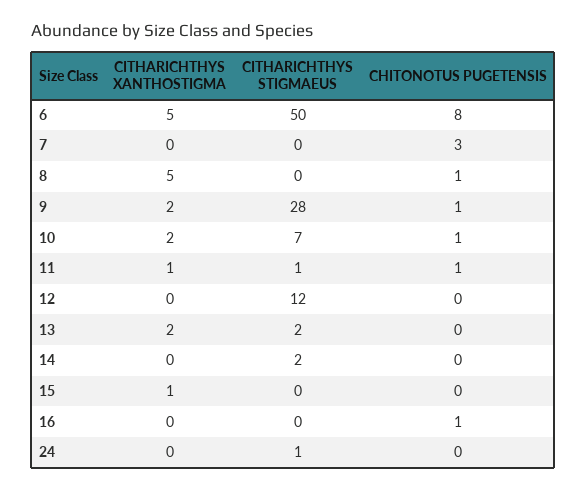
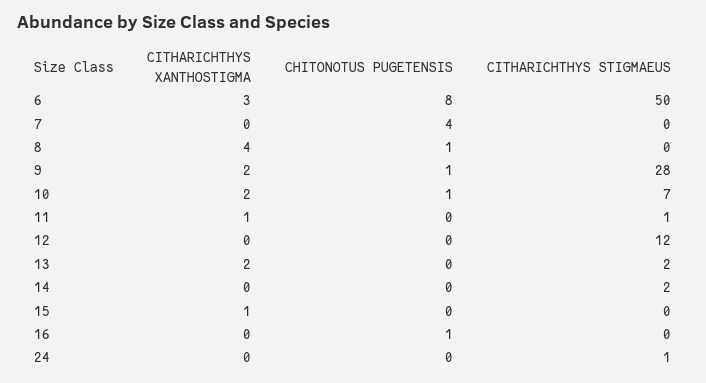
  {
    "CITHARICHTHYS XANTHOSTIGMA": {
-     "6": 5,
+     "6": 3,
      "7": 0,
-     "8": 5,
+     "8": 4,
      "9": 2,
      "10": 2,
      "11": 1,
      "12": 0,
      "13": 2,
      "14": 0,
      "15": 1,
      "16": 0,
      "24": 0
    },
    "CITHARICHTHYS STIGMAEUS": {
      "6": 50,
      "7": 0,
      "8": 0,
      "9": 28,
      "10": 7,
      "11": 1,
      "12": 12,
      "13": 2,
      "14": 2,
      "15": 0,
      "16": 0,
      "24": 1
    },
    "CHITONOTUS PUGETENSIS": {
      "6": 8,
-     "7": 3,
+     "7": 4,
      "8": 1,
      "9": 1,
      "10": 1,
-     "11": 1,
+     "11": 0,
      "12": 0,
      "13": 0,
      "14": 0,
      "15": 0,
      "16": 1,
      "24": 0
    }
  }

